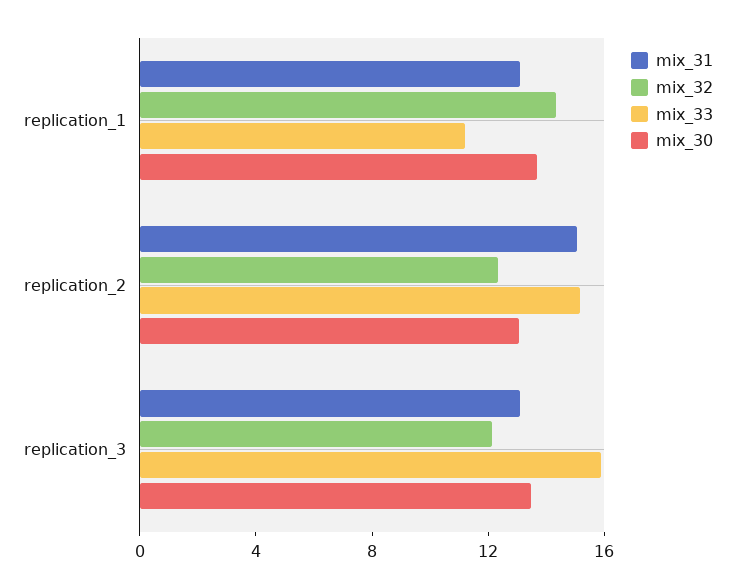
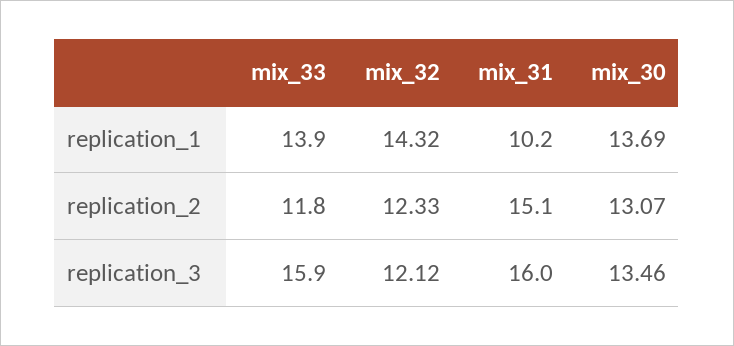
  {
    "mix_31": {
-     "replication_1": 13,
+     "replication_1": 10.2,
      "replication_2": 15.1,
-     "replication_3": 13
+     "replication_3": 16
    },
    "mix_32": {
      "replication_1": 14.32,
      "replication_2": 12.33,
      "replication_3": 12.12
    },
    "mix_33": {
-     "replication_1": 11,
+     "replication_1": 13.9,
-     "replication_2": 15,
+     "replication_2": 11.8,
      "replication_3": 15.9
    },
    "mix_30": {
      "replication_1": 13.69,
      "replication_2": 13.07,
      "replication_3": 13.46
    }
  }

